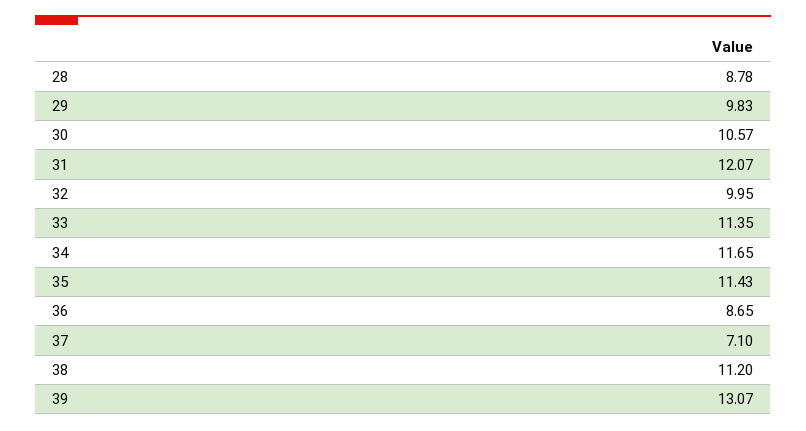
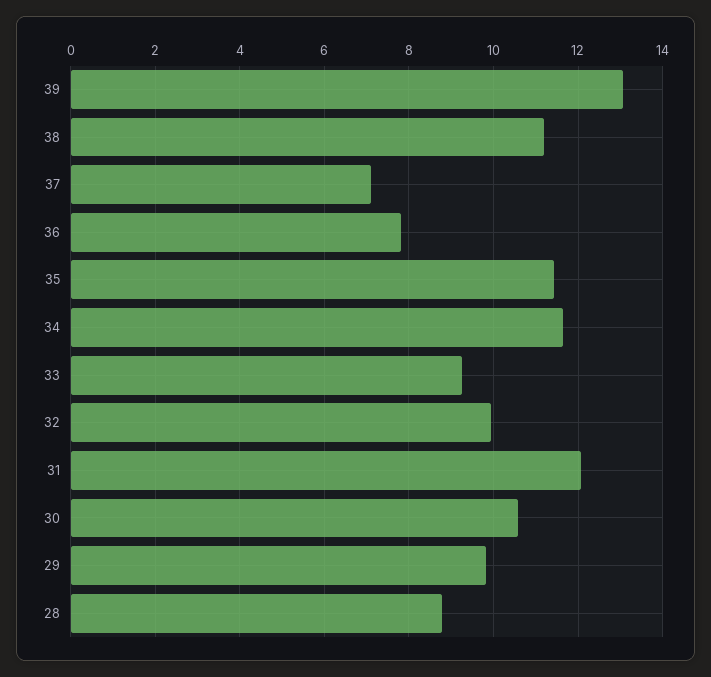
  {
    "28": 8.78,
    "29": 9.83,
    "30": 10.57,
    "31": 12.07,
    "32": 9.95,
-   "33": 11.35,
+   "33": 9.2,
    "34": 11.65,
    "35": 11.43,
-   "36": 8.65,
+   "36": 7.8,
    "37": 7.1,
    "38": 11.2,
    "39": 13.07
  }

